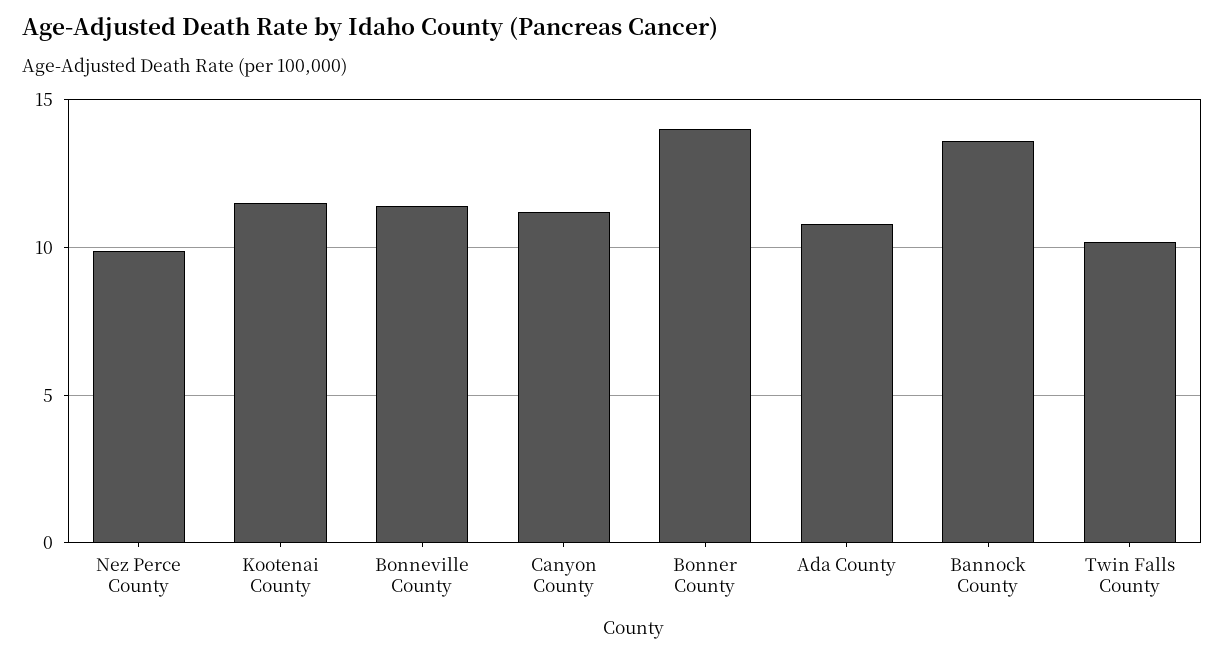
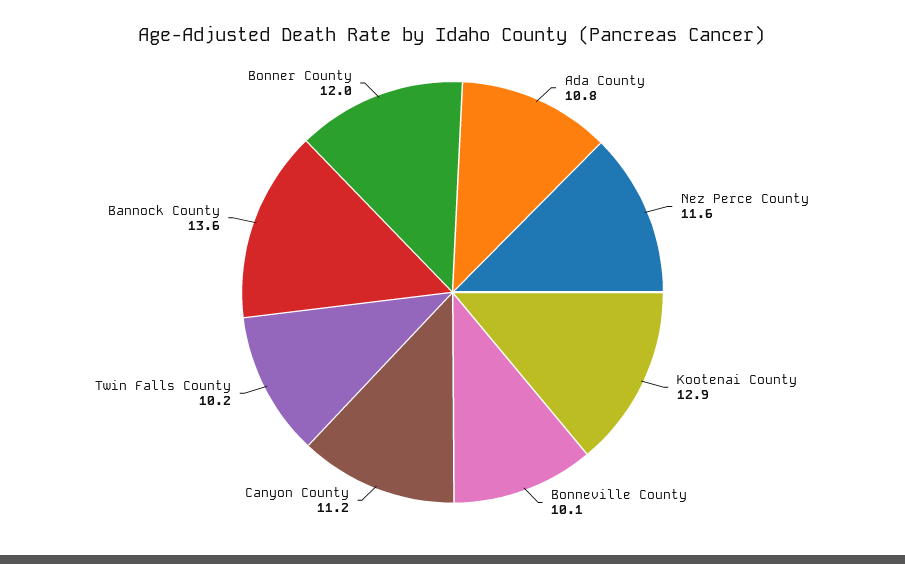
  {
-   "Nez Perce County": 10,
+   "Nez Perce County": 11.6,
-   "Kootenai County": 11.5,
+   "Kootenai County": 12.9,
-   "Bonneville County": 11.5,
+   "Bonneville County": 10.1,
    "Canyon County": 11.2,
-   "Bonner County": 14,
+   "Bonner County": 12,
    "Ada County": 10.8,
    "Bannock County": 13.6,
    "Twin Falls County": 10.2
  }

